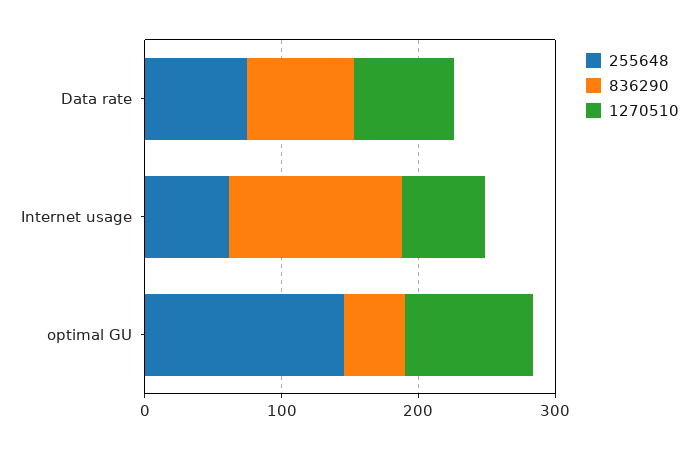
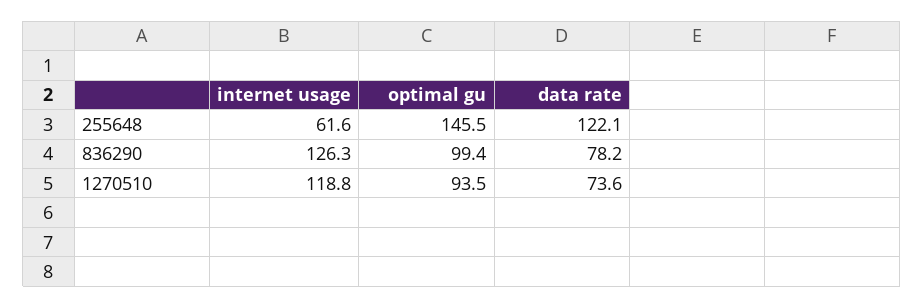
  {
    "255648": {
-     "Data rate": 80,
+     "Data rate": 122.1,
      "Internet usage": 61.6,
      "optimal GU": 145.5
    },
    "836290": {
      "Data rate": 78.2,
      "Internet usage": 126.3,
-     "optimal GU": 40
+     "optimal GU": 99.4
    },
    "1270510": {
      "Data rate": 73.6,
-     "Internet usage": 60,
+     "Internet usage": 118.8,
      "optimal GU": 93.5
    }
  }

